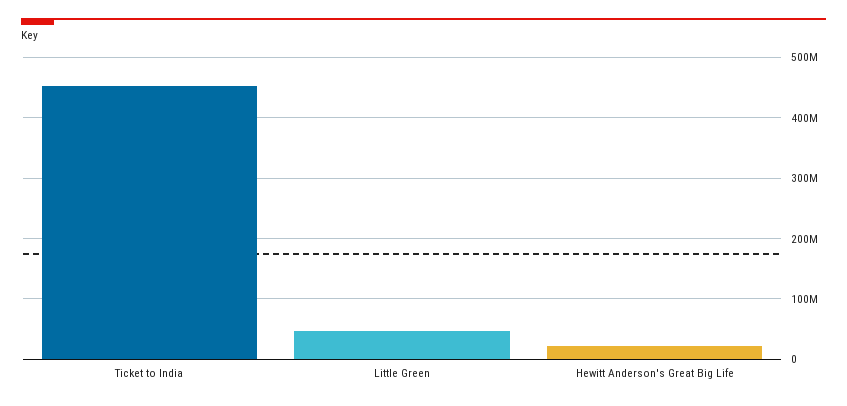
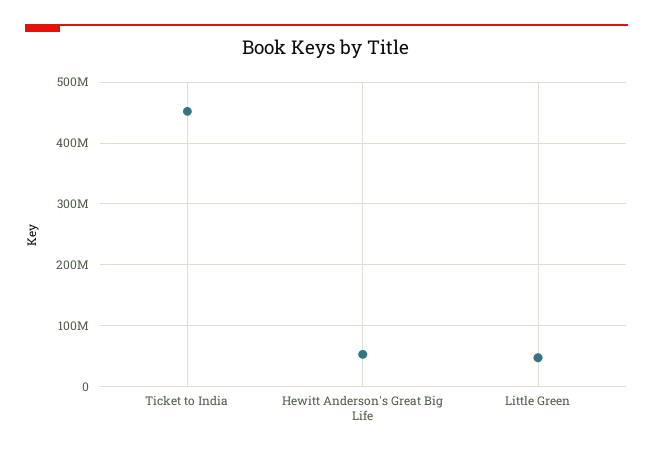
  {
    "Ticket to India": 450000000,
    "Little Green": 50000000,
-   "Hewitt Anderson's Great Big Life": 20000000
+   "Hewitt Anderson's Great Big Life": 50000000
  }

